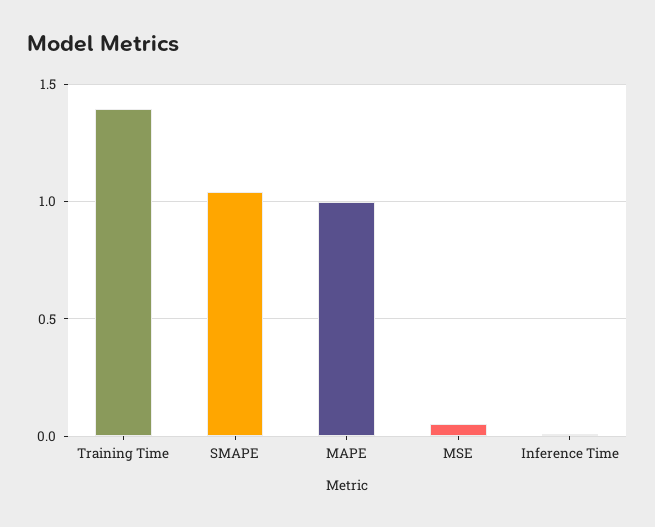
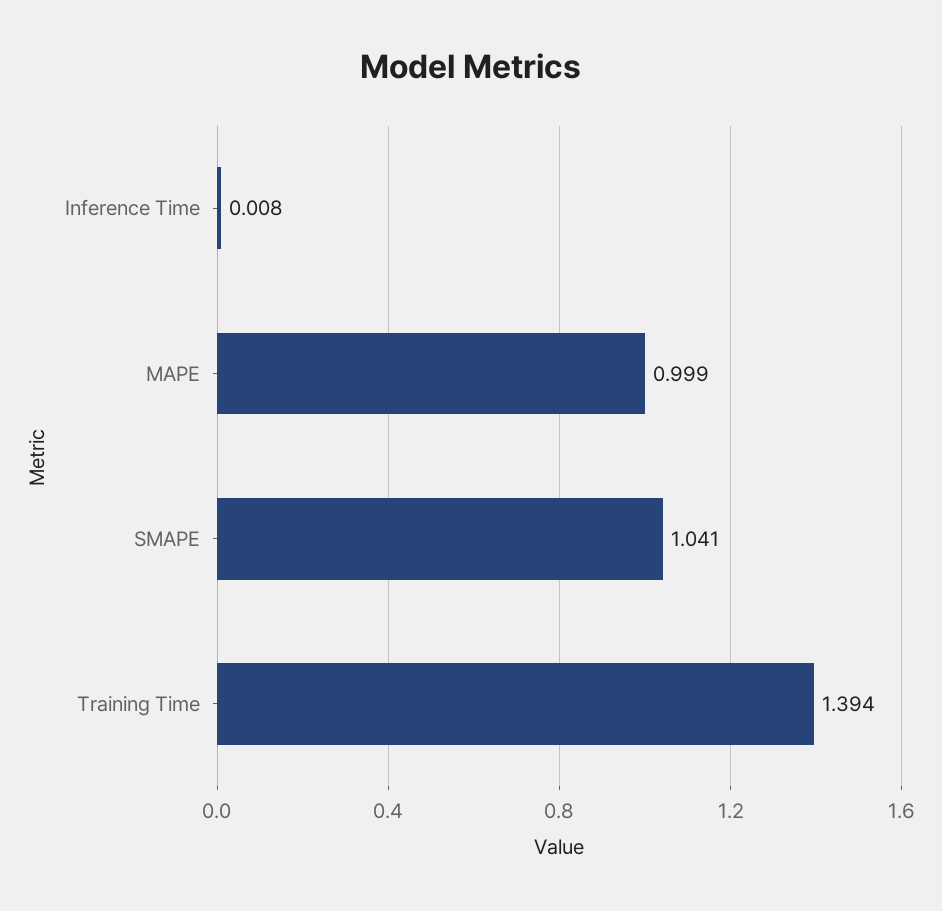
  {
    "Training Time": 1.394,
    "SMAPE": 1.041,
    "MAPE": 0.999,
-   "MSE": 0.05,
    "Inference Time": 0.008
  }

